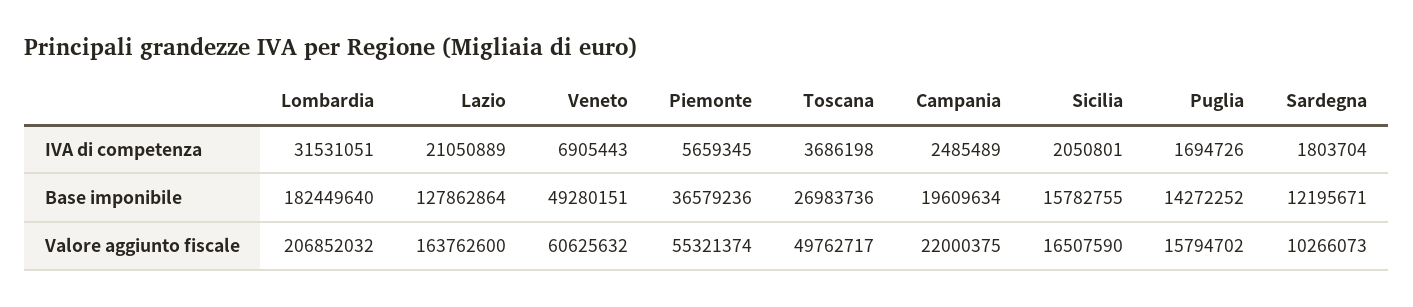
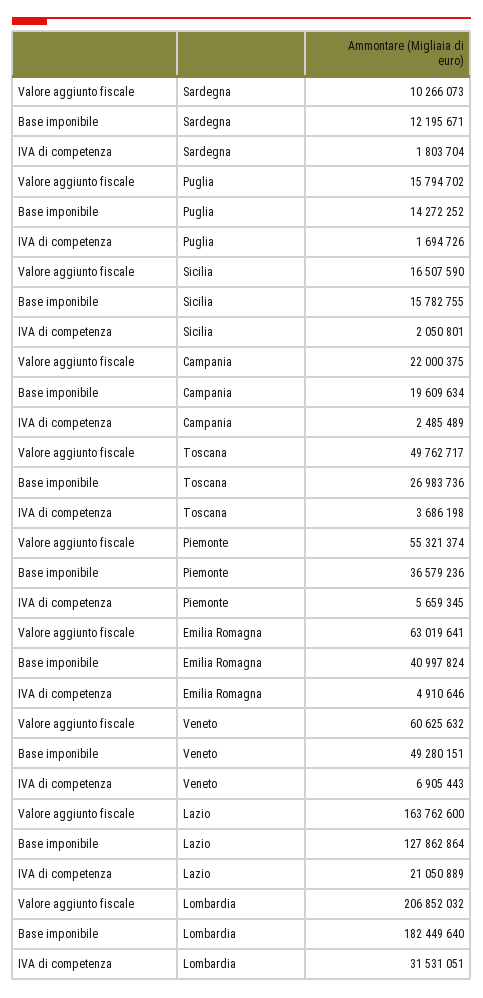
  {
    "Lombardia": {
      "IVA di competenza": 31531051,
      "Base imponibile": 182449640,
      "Valore aggiunto fiscale": 206852032
    },
    "Lazio": {
      "IVA di competenza": 21050889,
      "Base imponibile": 127862864,
      "Valore aggiunto fiscale": 163762600
    },
    "Veneto": {
      "IVA di competenza": 6905443,
      "Base imponibile": 49280151,
      "Valore aggiunto fiscale": 60625632
    },
    "Piemonte": {
      "IVA di competenza": 5659345,
      "Base imponibile": 36579236,
      "Valore aggiunto fiscale": 55321374
    },
    "Toscana": {
      "IVA di competenza": 3686198,
      "Base imponibile": 26983736,
      "Valore aggiunto fiscale": 49762717
    },
    "Campania": {
      "IVA di competenza": 2485489,
      "Base imponibile": 19609634,
      "Valore aggiunto fiscale": 22000375
    },
    "Sicilia": {
      "IVA di competenza": 2050801,
      "Base imponibile": 15782755,
      "Valore aggiunto fiscale": 16507590
    },
    "Puglia": {
      "IVA di competenza": 1694726,
      "Base imponibile": 14272252,
      "Valore aggiunto fiscale": 15794702
    },
    "Sardegna": {
      "IVA di competenza": 1803704,
      "Base imponibile": 12195671,
      "Valore aggiunto fiscale": 10266073
-   }
+   },
+   "Emilia Romagna": {
+     "Valore aggiunto fiscale": 63019641,
+     "Base imponibile": 40997824,
+     "IVA di competenza": 4910646
+   }
  }

